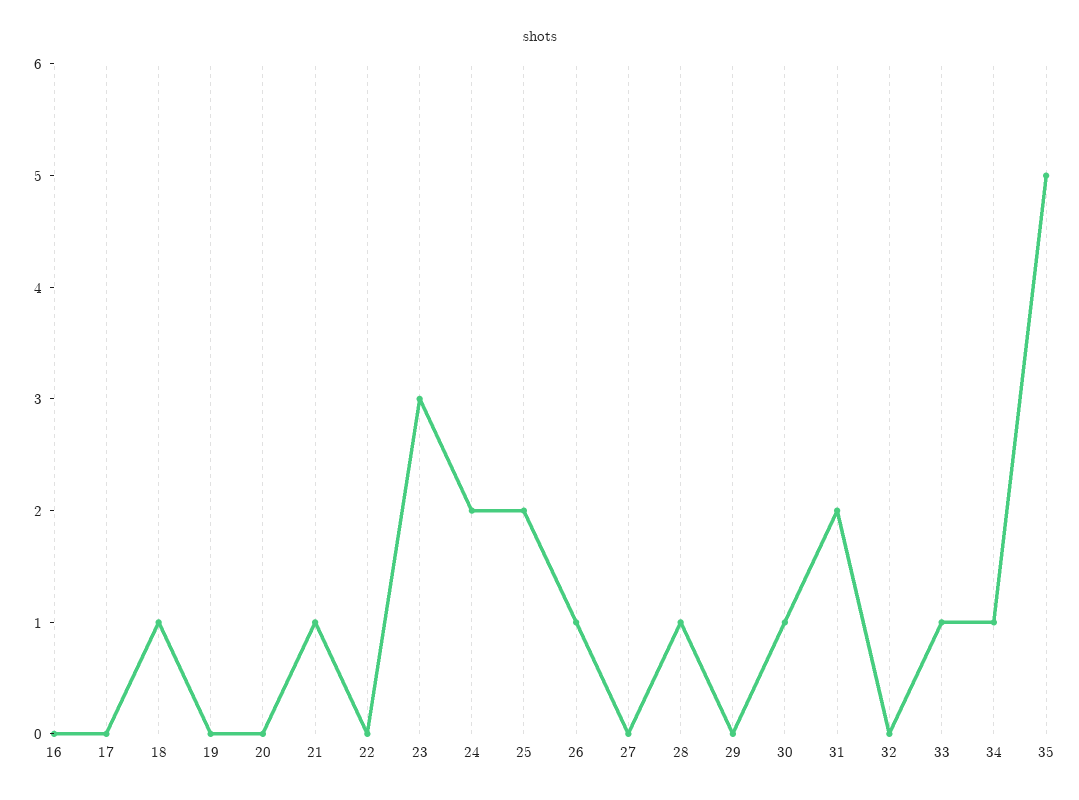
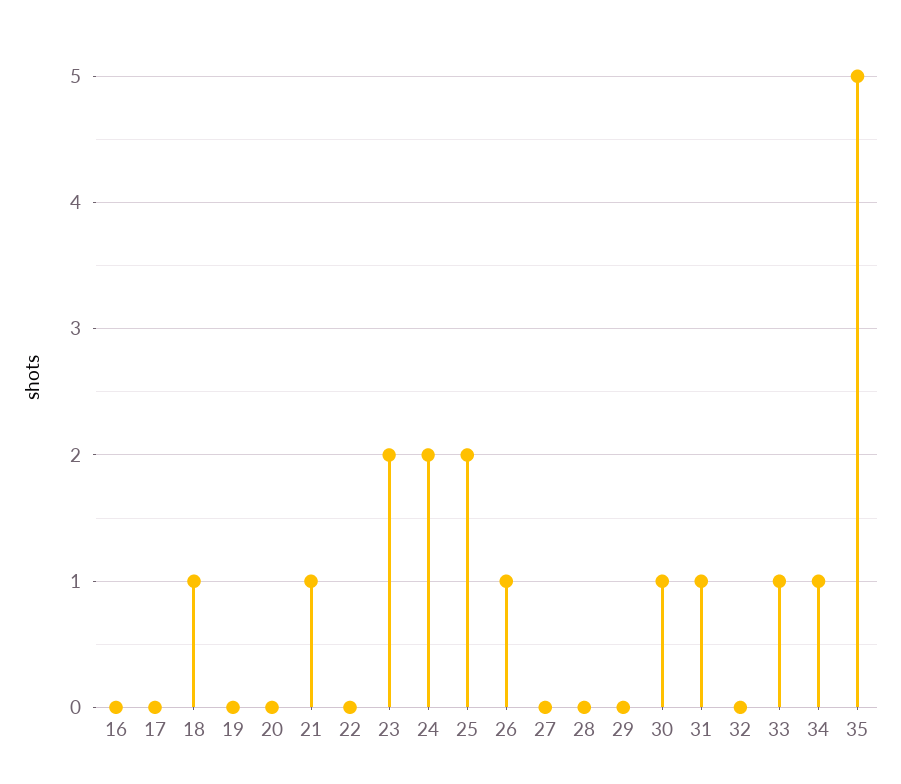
  {
    "16": 0,
    "17": 0,
    "18": 1,
    "19": 0,
    "20": 0,
    "21": 1,
    "22": 0,
-   "23": 3,
+   "23": 2,
    "24": 2,
    "25": 2,
    "26": 1,
    "27": 0,
-   "28": 1,
+   "28": 0,
    "29": 0,
    "30": 1,
-   "31": 2,
+   "31": 1,
    "32": 0,
    "33": 1,
    "34": 1,
    "35": 5
  }

